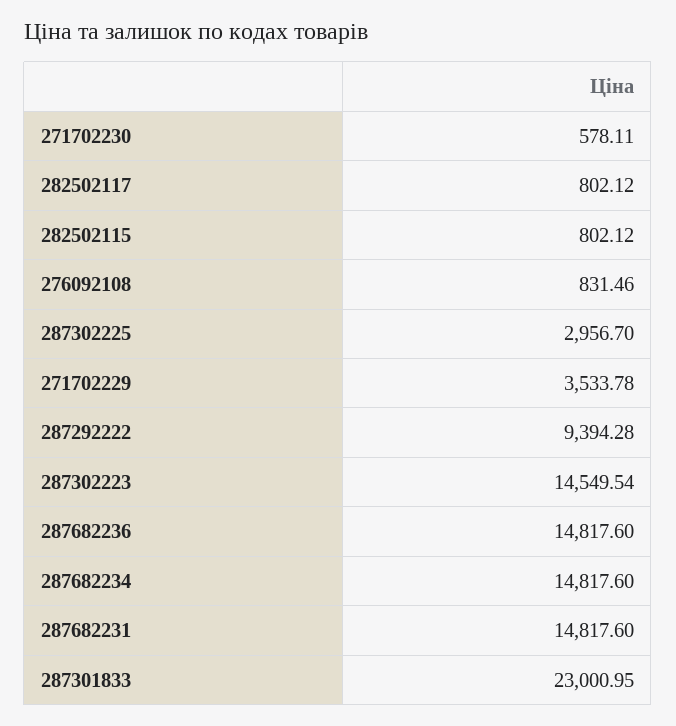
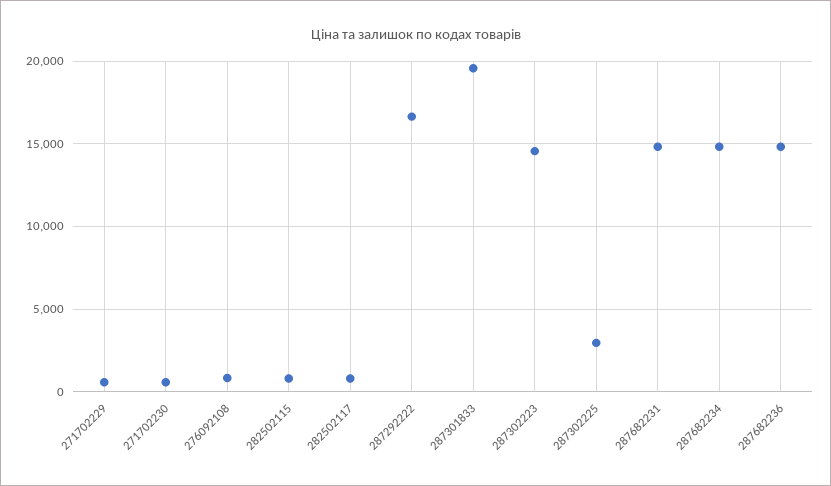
  {
    "271702230": 578.11,
    "282502117": 802.12,
    "282502115": 802.12,
    "276092108": 831.46,
    "287302225": 2956.7,
-   "271702229": 3533.78,
+   "271702229": 500,
-   "287292222": 9394.28,
+   "287292222": 16500,
    "287302223": 14549.54,
    "287682236": 14817.6,
    "287682234": 14817.6,
    "287682231": 14817.6,
-   "287301833": 23000.95
+   "287301833": 19500
  }

